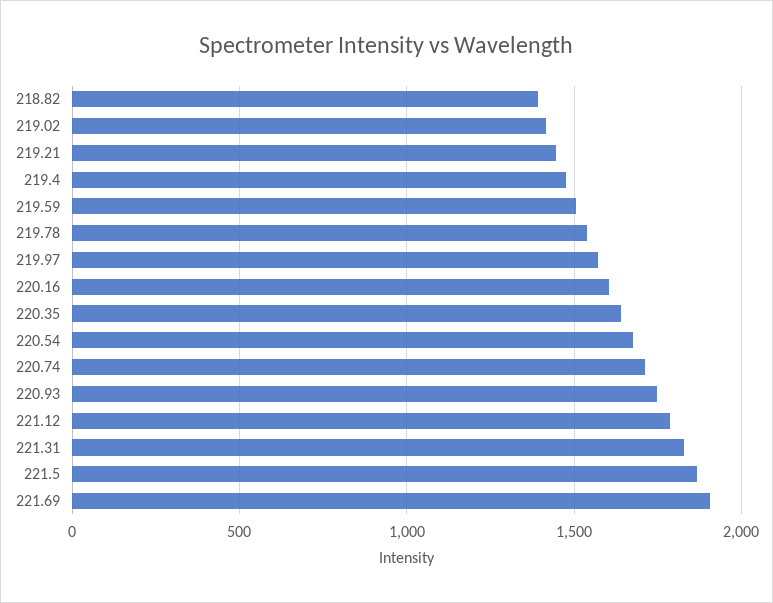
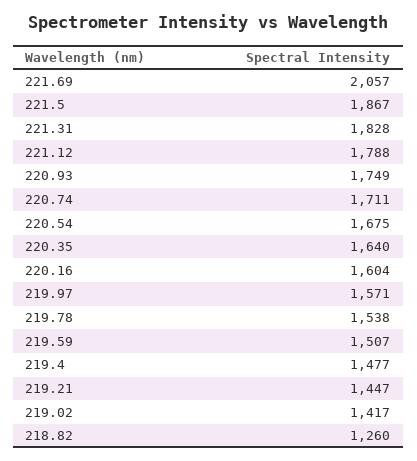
  {
-   "218.82": 1400,
+   "218.82": 1260,
    "219.02": 1417,
    "219.21": 1447,
    "219.4": 1477,
    "219.59": 1507,
    "219.78": 1538,
    "219.97": 1571,
    "220.16": 1604,
    "220.35": 1640,
    "220.54": 1675,
    "220.74": 1711,
    "220.93": 1749,
    "221.12": 1788,
    "221.31": 1828,
    "221.5": 1867,
-   "221.69": 1900
+   "221.69": 2057
  }

